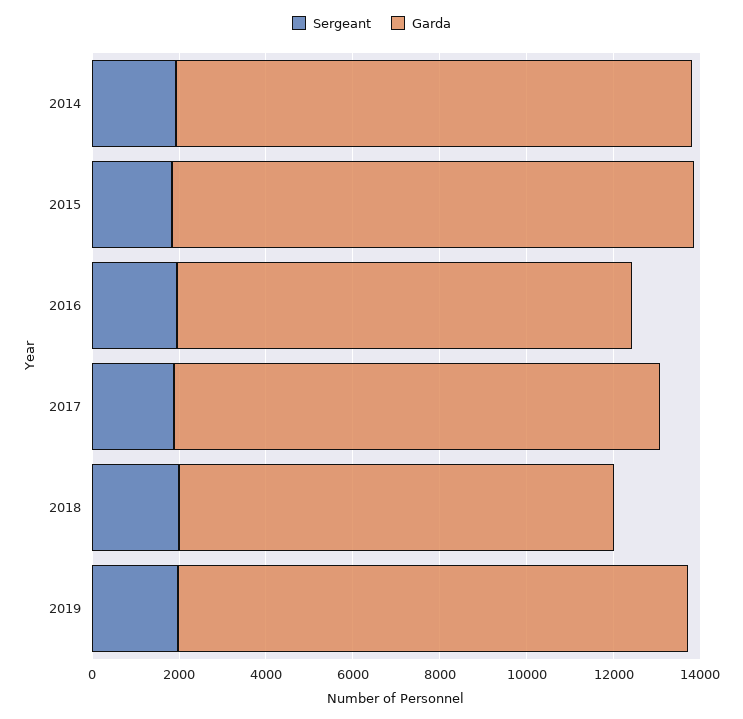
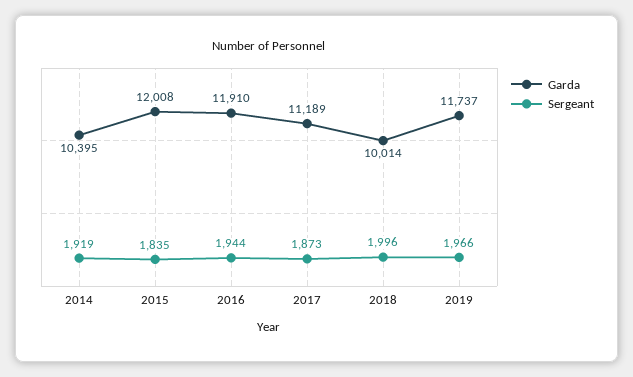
  {
    "Sergeant": {
      "2014": 1919,
      "2015": 1835,
      "2016": 1944,
      "2017": 1873,
      "2018": 1996,
      "2019": 1966
    },
    "Garda": {
-     "2014": 12000,
+     "2014": 10395,
      "2015": 12008,
-     "2016": 10500,
+     "2016": 11910,
      "2017": 11189,
      "2018": 10014,
      "2019": 11737
    }
  }

